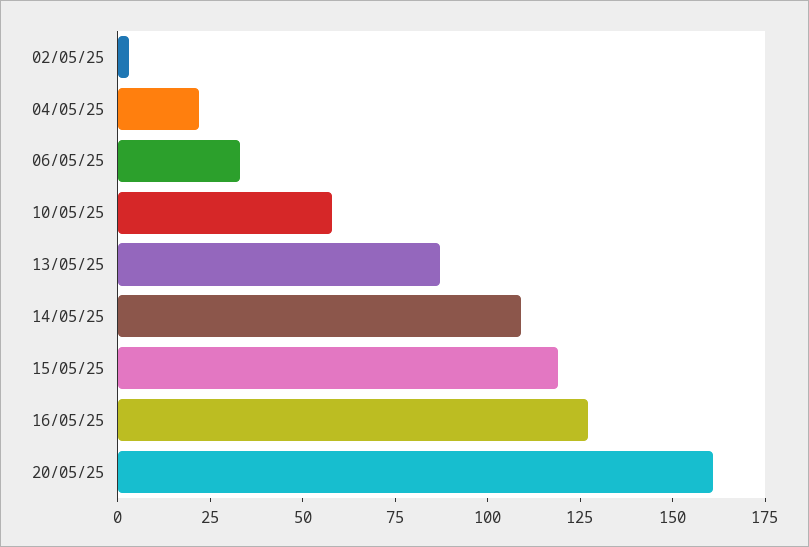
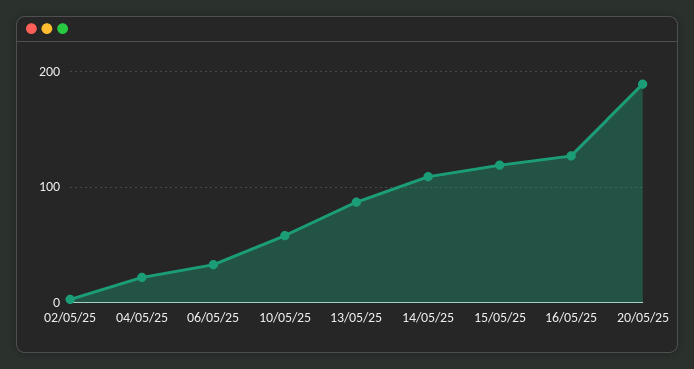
  {
    "02/05/25": 5,
    "04/05/25": 20,
    "06/05/25": 35,
    "10/05/25": 60,
    "13/05/25": 85,
    "14/05/25": 110,
    "15/05/25": 120,
    "16/05/25": 125,
-   "20/05/25": 160
+   "20/05/25": 190
  }

